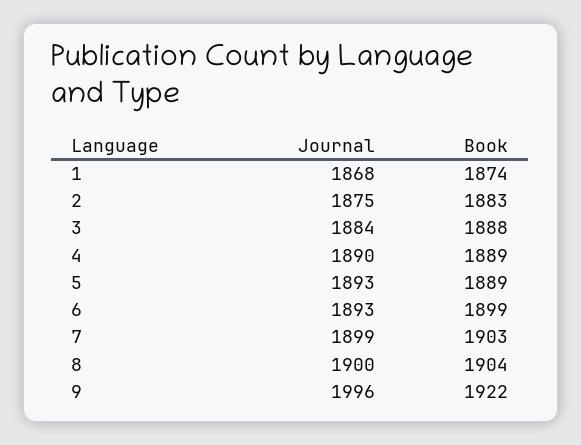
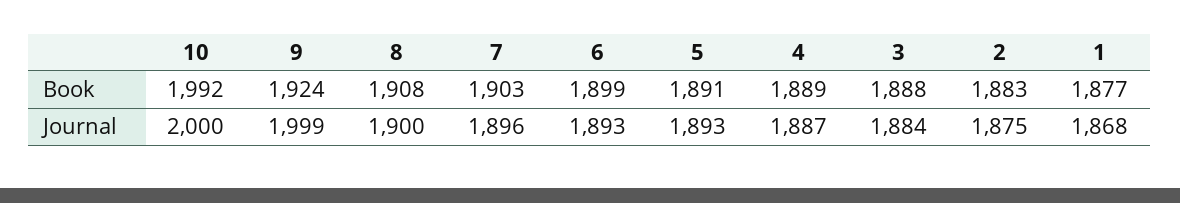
  {
    "Journal": {
      "1": 1868,
      "2": 1875,
      "3": 1884,
-     "4": 1890,
+     "4": 1887,
      "5": 1893,
      "6": 1893,
-     "7": 1899,
+     "7": 1896,
      "8": 1900,
-     "9": 1996
+     "9": 1999,
+     "10": 2000
    },
    "Book": {
-     "1": 1874,
+     "1": 1877,
      "2": 1883,
      "3": 1888,
      "4": 1889,
-     "5": 1889,
+     "5": 1891,
      "6": 1899,
      "7": 1903,
-     "8": 1904,
+     "8": 1908,
-     "9": 1922
+     "9": 1924,
+     "10": 1992
    }
  }

